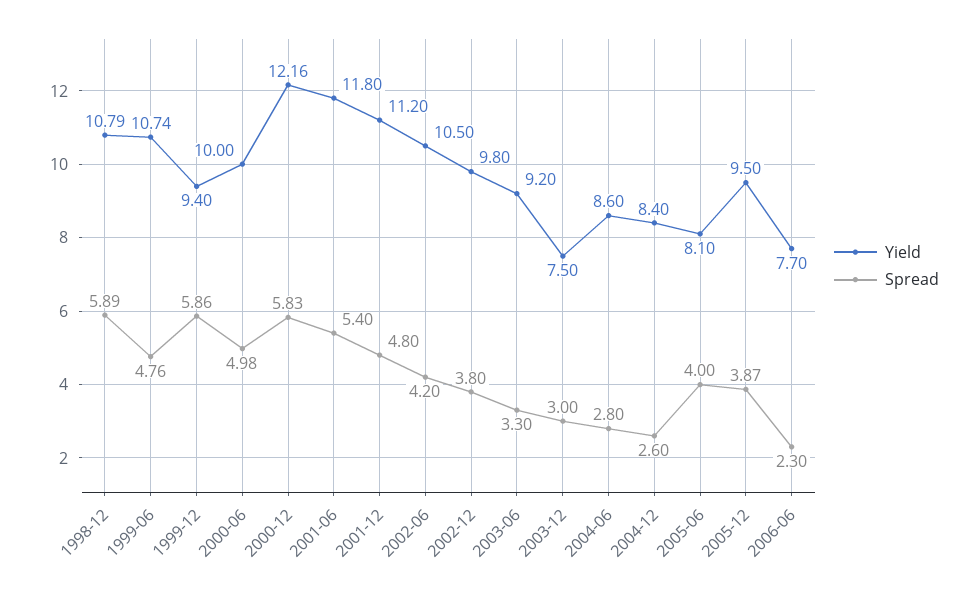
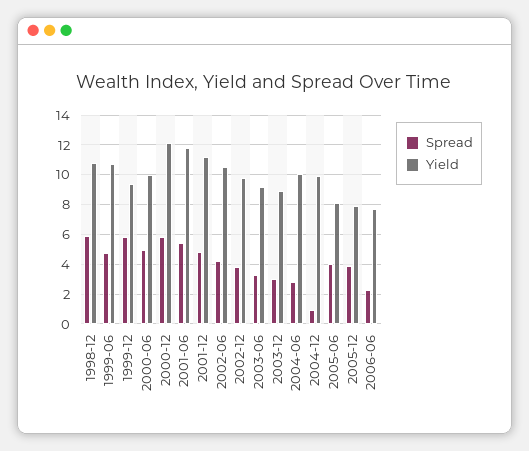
  {
    "Yield": {
      "1998-12": 10.79,
      "1999-06": 10.74,
      "1999-12": 9.4,
      "2000-06": 10,
      "2000-12": 12.16,
      "2001-06": 11.8,
      "2001-12": 11.2,
      "2002-06": 10.5,
      "2002-12": 9.8,
      "2003-06": 9.2,
-     "2003-12": 7.5,
+     "2003-12": 9,
-     "2004-06": 8.6,
+     "2004-06": 10,
-     "2004-12": 8.4,
+     "2004-12": 10,
      "2005-06": 8.1,
-     "2005-12": 9.5,
+     "2005-12": 8,
      "2006-06": 7.7
    },
    "Spread": {
      "1998-12": 5.89,
      "1999-06": 4.76,
      "1999-12": 5.86,
      "2000-06": 4.98,
      "2000-12": 5.83,
      "2001-06": 5.4,
      "2001-12": 4.8,
      "2002-06": 4.2,
      "2002-12": 3.8,
      "2003-06": 3.3,
      "2003-12": 3,
      "2004-06": 2.8,
-     "2004-12": 2.6,
+     "2004-12": 1,
      "2005-06": 4,
      "2005-12": 3.87,
      "2006-06": 2.3
    }
  }

